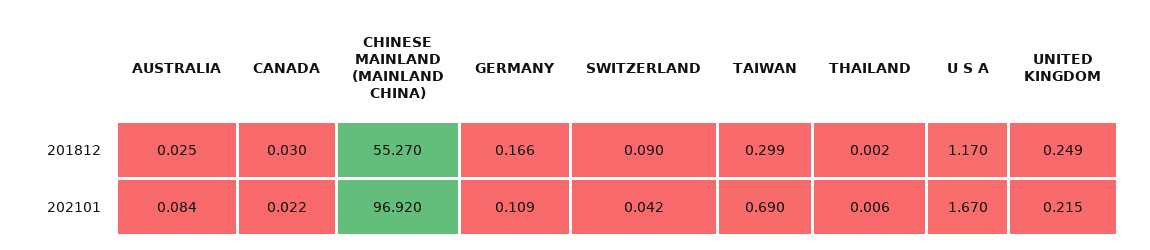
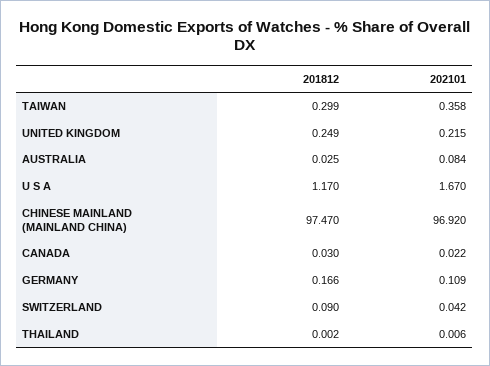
  {
    "AUSTRALIA": {
      "201812": 0.025,
      "202101": 0.084
    },
    "CANADA": {
      "201812": 0.03,
      "202101": 0.022
    },
    "CHINESE MAINLAND (MAINLAND CHINA)": {
-     "201812": 55.27,
+     "201812": 97.47,
      "202101": 96.92
    },
    "GERMANY": {
      "201812": 0.166,
      "202101": 0.109
    },
    "SWITZERLAND": {
      "201812": 0.09,
      "202101": 0.042
    },
    "TAIWAN": {
      "201812": 0.299,
-     "202101": 0.69
+     "202101": 0.358
    },
    "THAILAND": {
      "201812": 0.002,
      "202101": 0.006
    },
    "U S A": {
      "201812": 1.17,
      "202101": 1.67
    },
    "UNITED KINGDOM": {
      "201812": 0.249,
      "202101": 0.215
    }
  }

